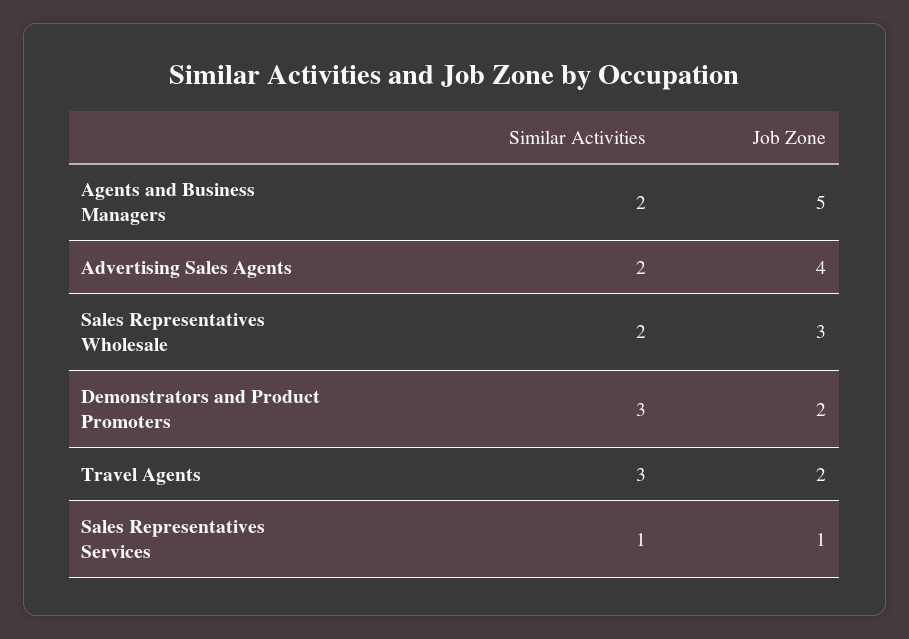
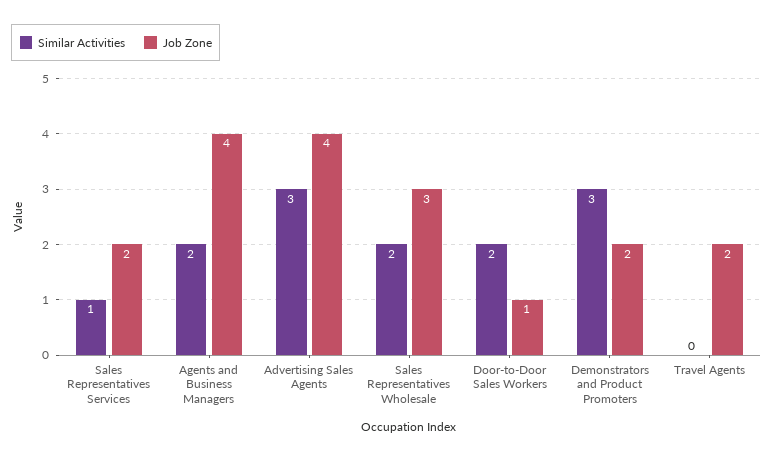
  {
    "Similar Activities": {
      "Agents and Business Managers": 2,
-     "Advertising Sales Agents": 2,
+     "Advertising Sales Agents": 3,
      "Sales Representatives Wholesale": 2,
      "Demonstrators and Product Promoters": 3,
-     "Travel Agents": 3,
+     "Travel Agents": 0,
-     "Sales Representatives Services": 1
+     "Sales Representatives Services": 1,
+     "Door-to-Door Sales Workers": 2
    },
    "Job Zone": {
-     "Agents and Business Managers": 5,
+     "Agents and Business Managers": 4,
      "Advertising Sales Agents": 4,
      "Sales Representatives Wholesale": 3,
      "Demonstrators and Product Promoters": 2,
      "Travel Agents": 2,
-     "Sales Representatives Services": 1
+     "Sales Representatives Services": 2,
+     "Door-to-Door Sales Workers": 1
    }
  }

